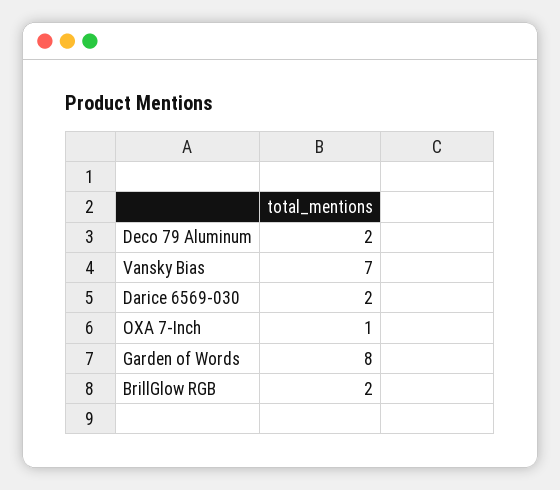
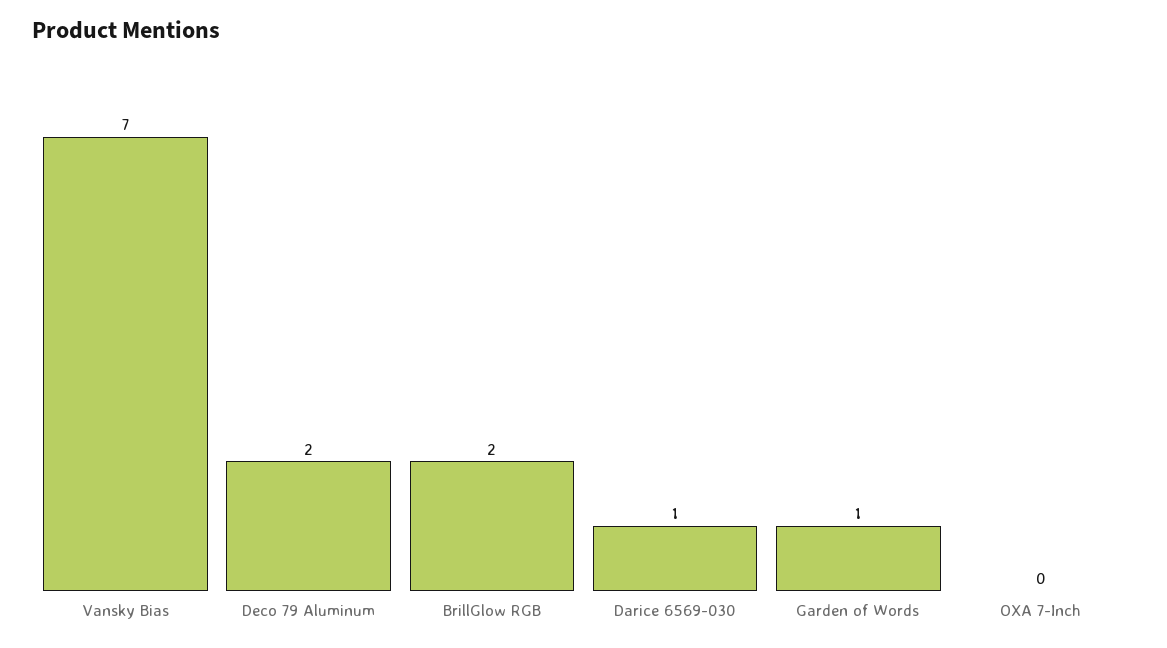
  {
    "Deco 79 Aluminum": 2,
    "Vansky Bias": 7,
-   "Darice 6569-030": 2,
+   "Darice 6569-030": 1,
-   "OXA 7-Inch": 1,
+   "OXA 7-Inch": 0,
-   "Garden of Words": 8,
+   "Garden of Words": 1,
    "BrillGlow RGB": 2
  }

